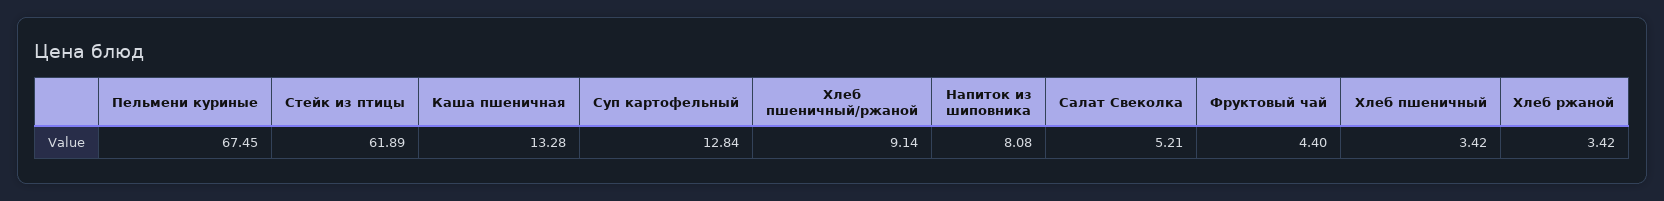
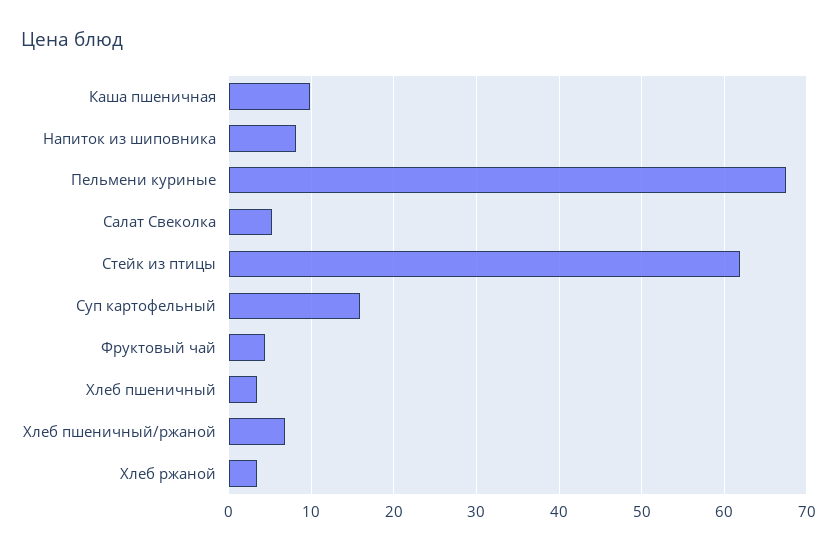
  {
    "Пельмени куриные": 67.45,
    "Стейк из птицы": 61.89,
-   "Каша пшеничная": 13.28,
+   "Каша пшеничная": 10,
-   "Суп картофельный": 12.84,
+   "Суп картофельный": 16,
-   "Хлеб пшеничный/ржаной": 9.14,
+   "Хлеб пшеничный/ржаной": 7,
    "Напиток из шиповника": 8.08,
    "Салат Свеколка": 5.21,
    "Фруктовый чай": 4.4,
    "Хлеб пшеничный": 3.42,
    "Хлеб ржаной": 3.42
  }

